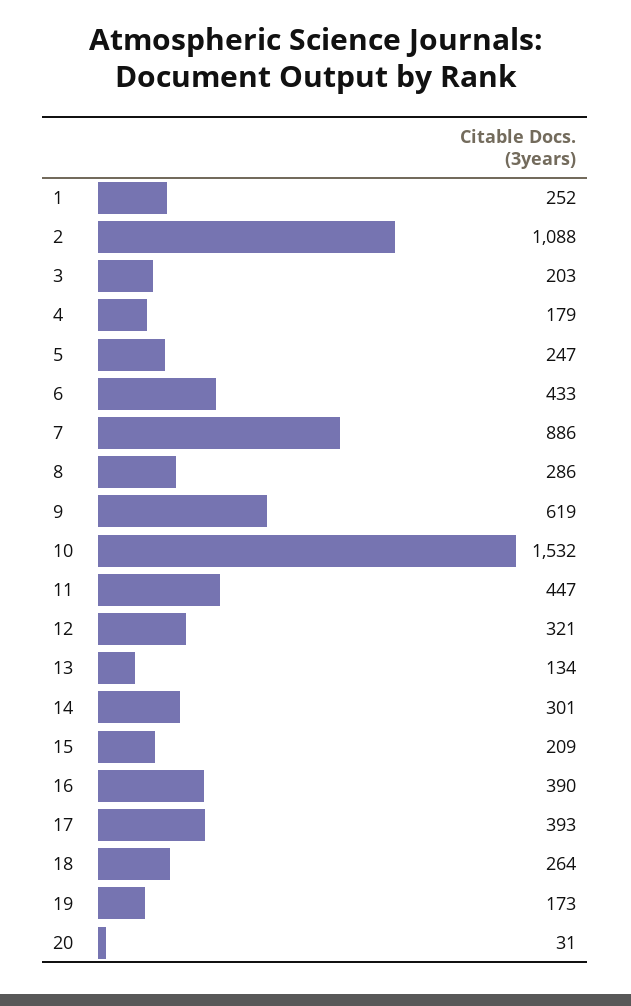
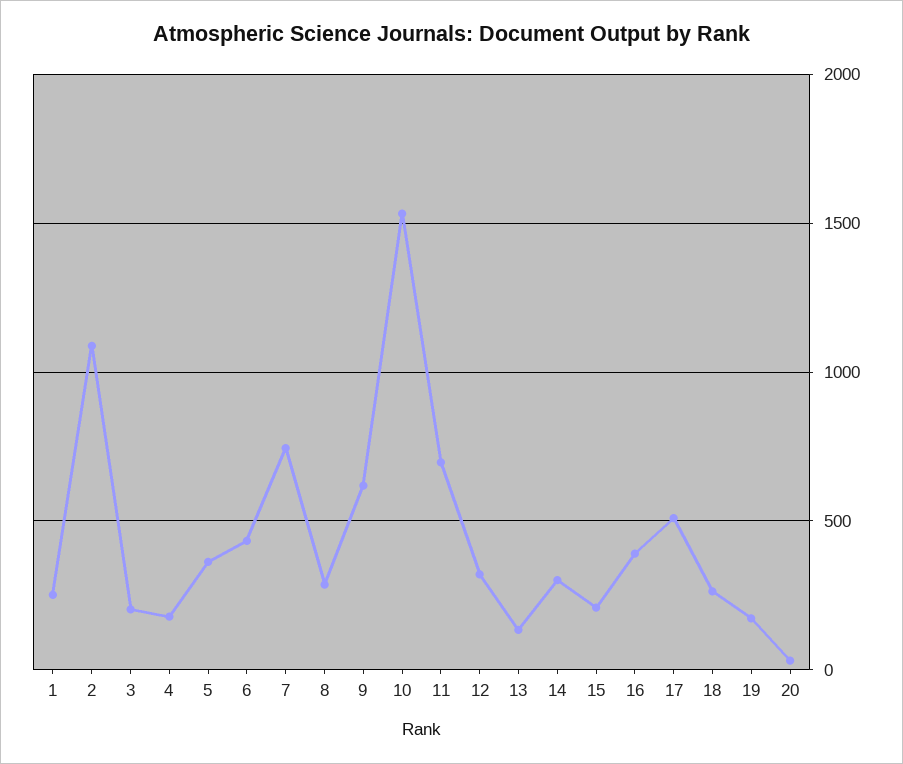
  {
    "1": 252,
    "2": 1088,
    "3": 203,
    "4": 179,
-   "5": 247,
+   "5": 350,
    "6": 433,
-   "7": 886,
+   "7": 750,
    "8": 286,
    "9": 619,
    "10": 1532,
-   "11": 447,
+   "11": 700,
    "12": 321,
    "13": 134,
    "14": 301,
    "15": 209,
    "16": 390,
-   "17": 393,
+   "17": 500,
    "18": 264,
    "19": 173,
    "20": 31
  }

